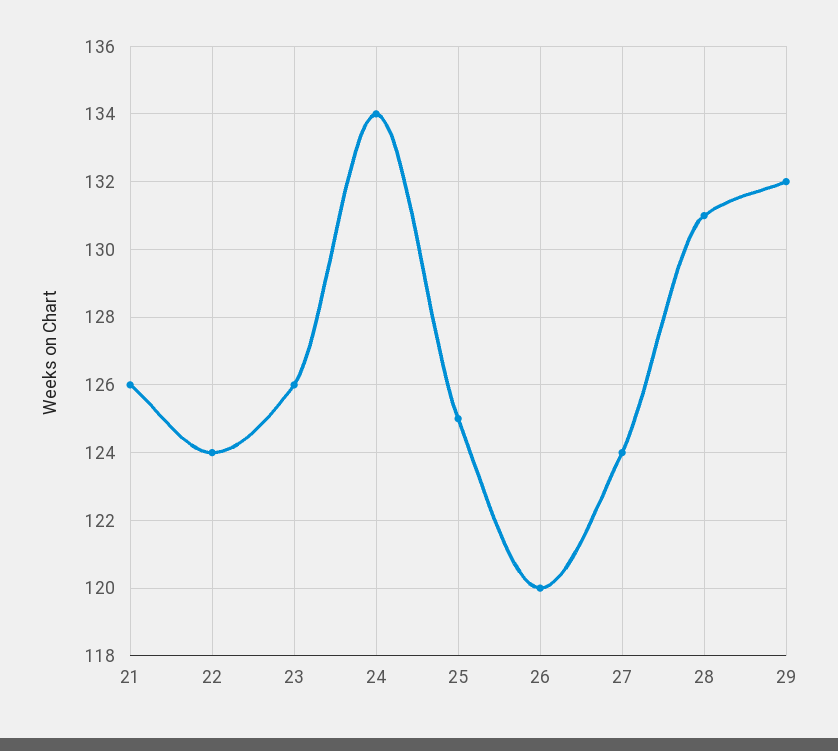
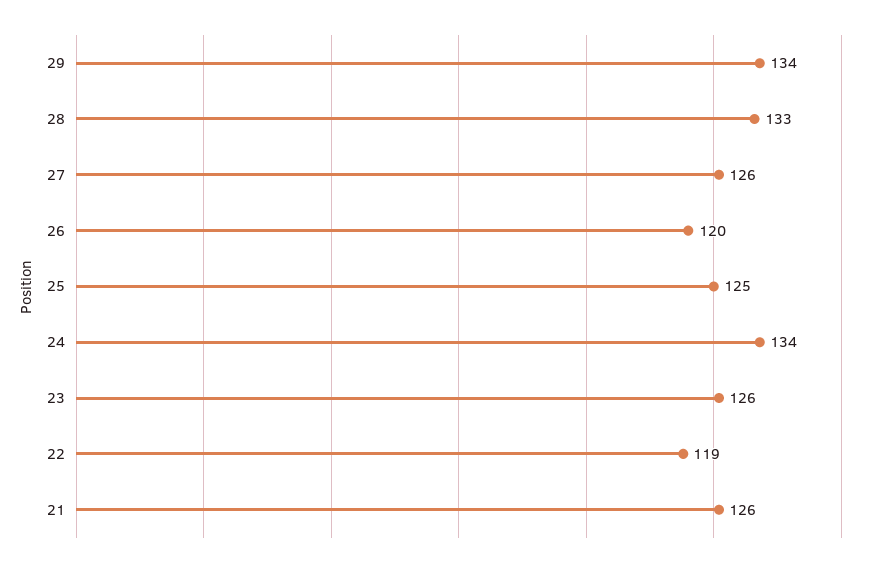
  {
    "21": 126,
-   "22": 124,
+   "22": 119,
    "23": 126,
    "24": 134,
    "25": 125,
    "26": 120,
-   "27": 124,
+   "27": 126,
-   "28": 131,
+   "28": 133,
-   "29": 132
+   "29": 134
  }

